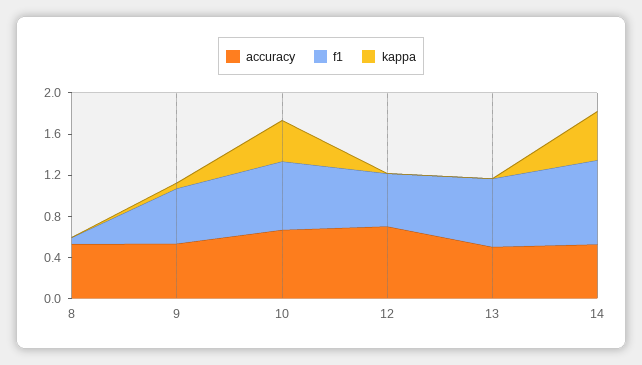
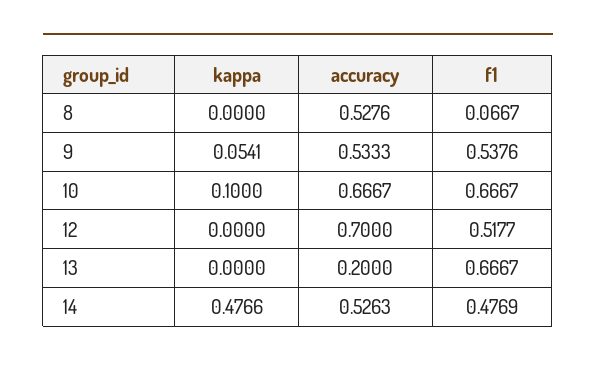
  {
    "accuracy": {
      "8": 0.5276,
      "9": 0.5333,
      "10": 0.6667,
      "12": 0.7,
-     "13": 0.5,
+     "13": 0.2,
      "14": 0.5263
    },
    "f1": {
      "8": 0.0667,
      "9": 0.5376,
      "10": 0.6667,
      "12": 0.5177,
      "13": 0.6667,
-     "14": 0.8
+     "14": 0.4769
    },
    "kappa": {
      "8": 0,
      "9": 0.0541,
-     "10": 0.4,
+     "10": 0.1,
      "12": 0,
      "13": 0,
      "14": 0.4766
    }
  }

